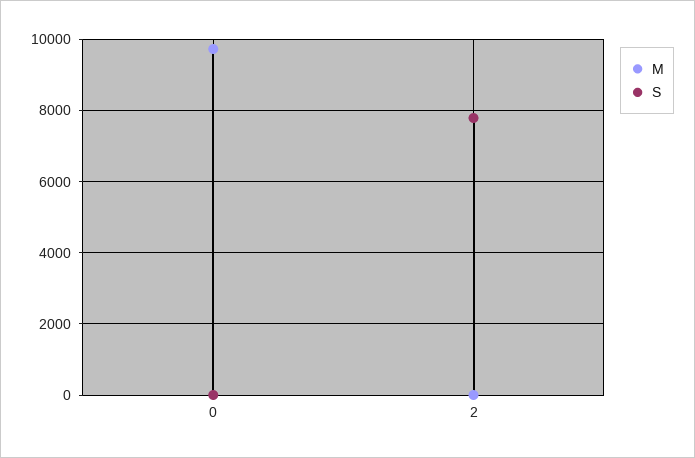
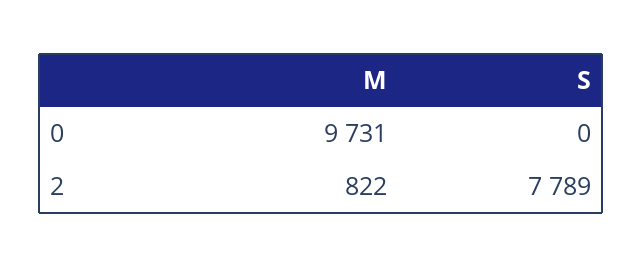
  {
    "M": {
      "0": 9731,
-     "2": 0
+     "2": 822
    },
    "S": {
      "0": 0,
      "2": 7789
    }
  }

